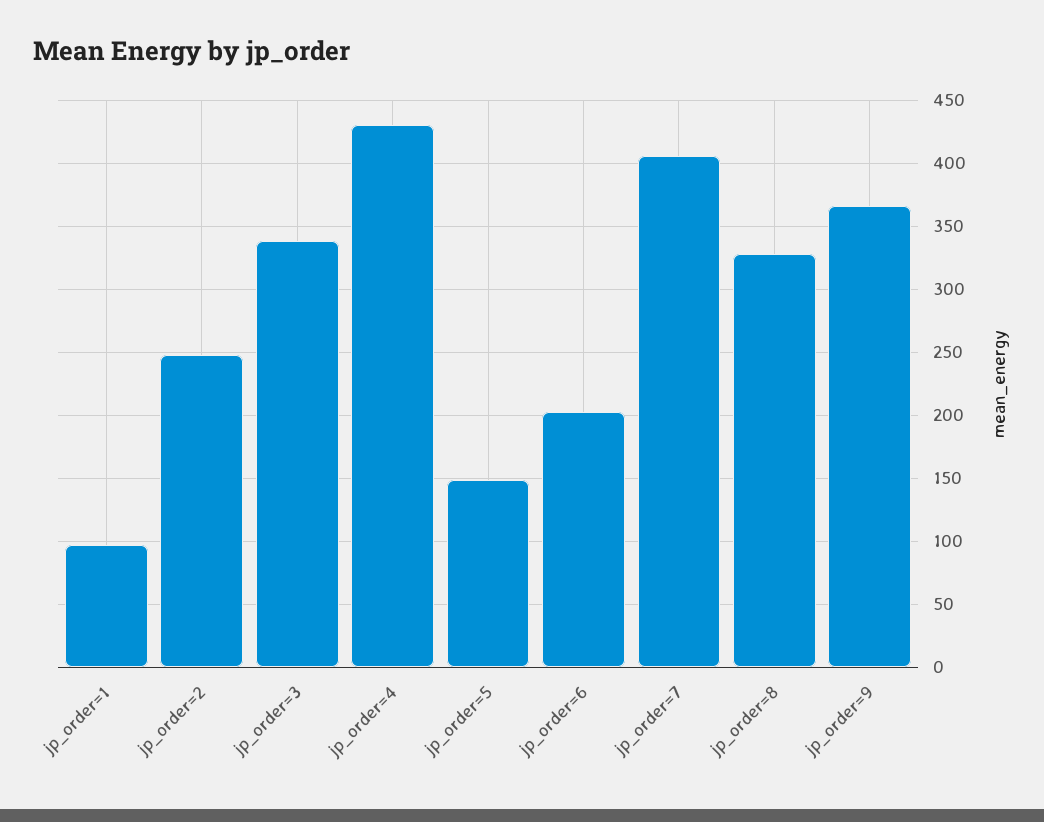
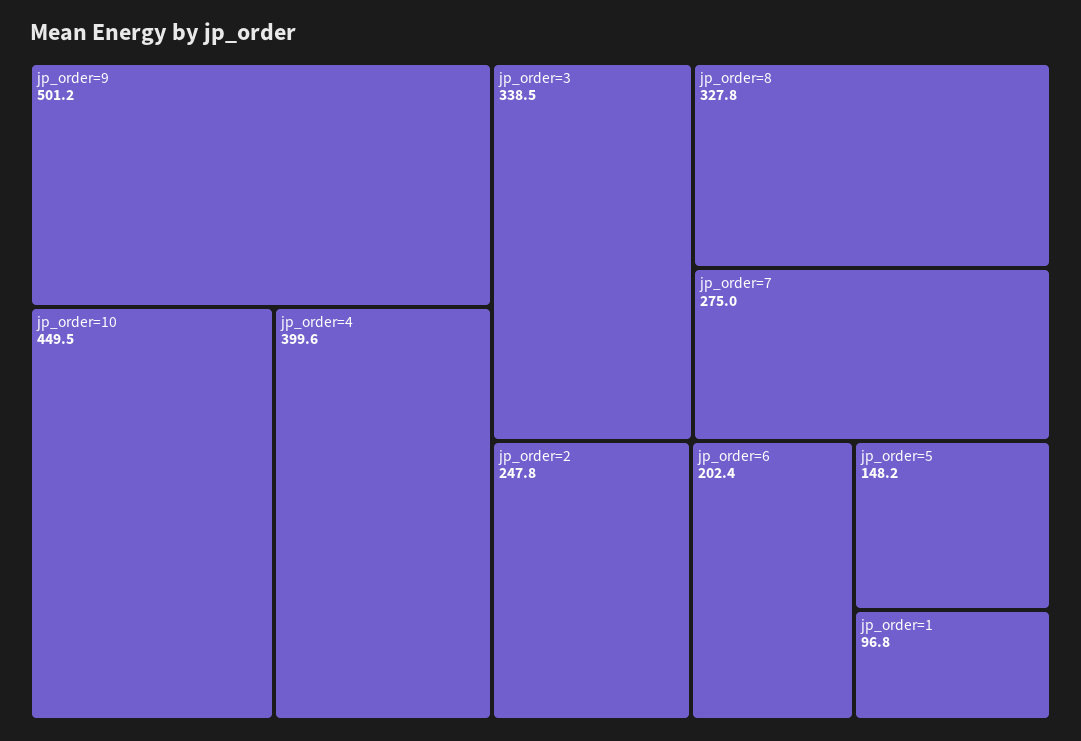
  {
    "jp_order=1": 96.8,
    "jp_order=2": 247.8,
    "jp_order=3": 338.5,
-   "jp_order=4": 430,
+   "jp_order=4": 399.6,
    "jp_order=5": 148.2,
    "jp_order=6": 202.4,
-   "jp_order=7": 405,
+   "jp_order=7": 275,
    "jp_order=8": 327.8,
-   "jp_order=9": 365
+   "jp_order=9": 501.2,
+   "jp_order=10": 449.5
  }

